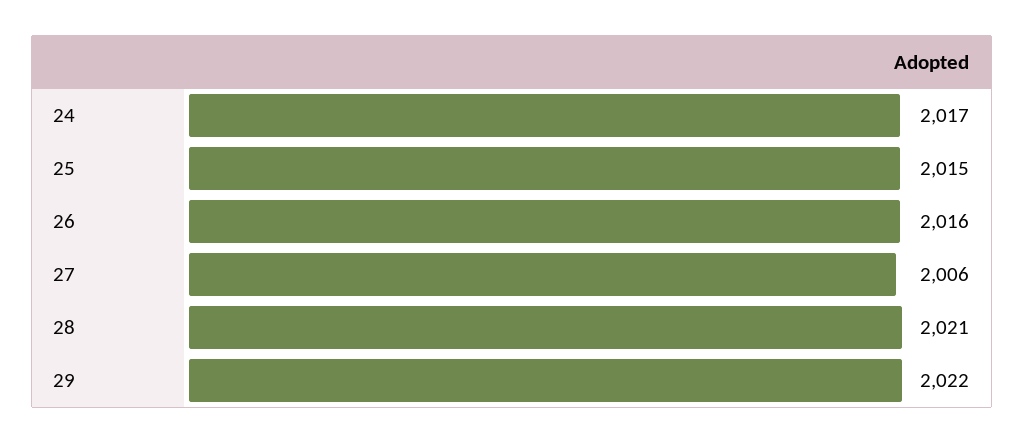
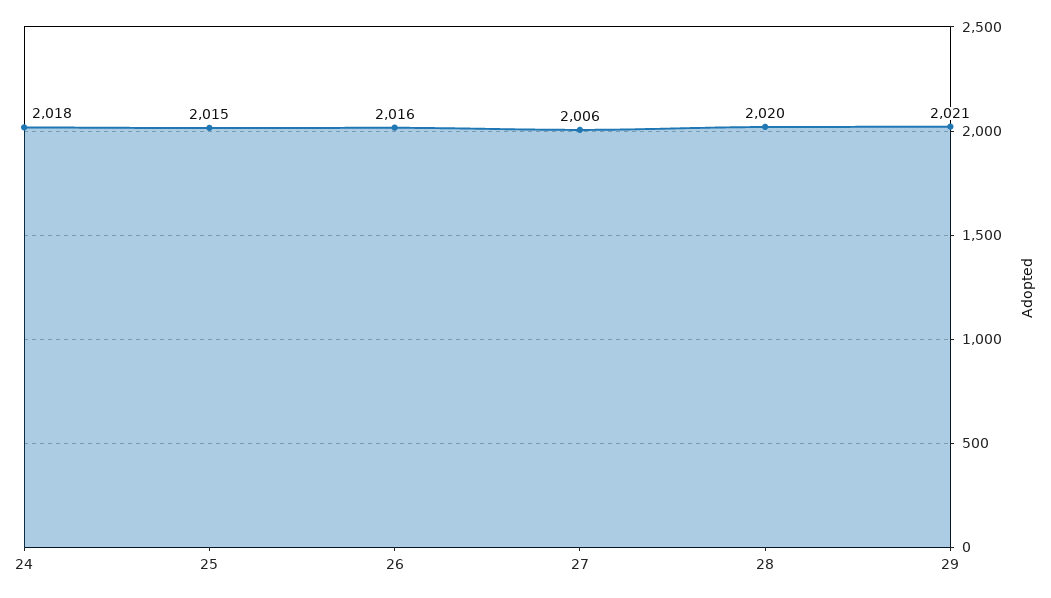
  {
-   "24": 2017,
+   "24": 2018,
    "25": 2015,
    "26": 2016,
    "27": 2006,
-   "28": 2021,
+   "28": 2020,
-   "29": 2022
+   "29": 2021
  }

